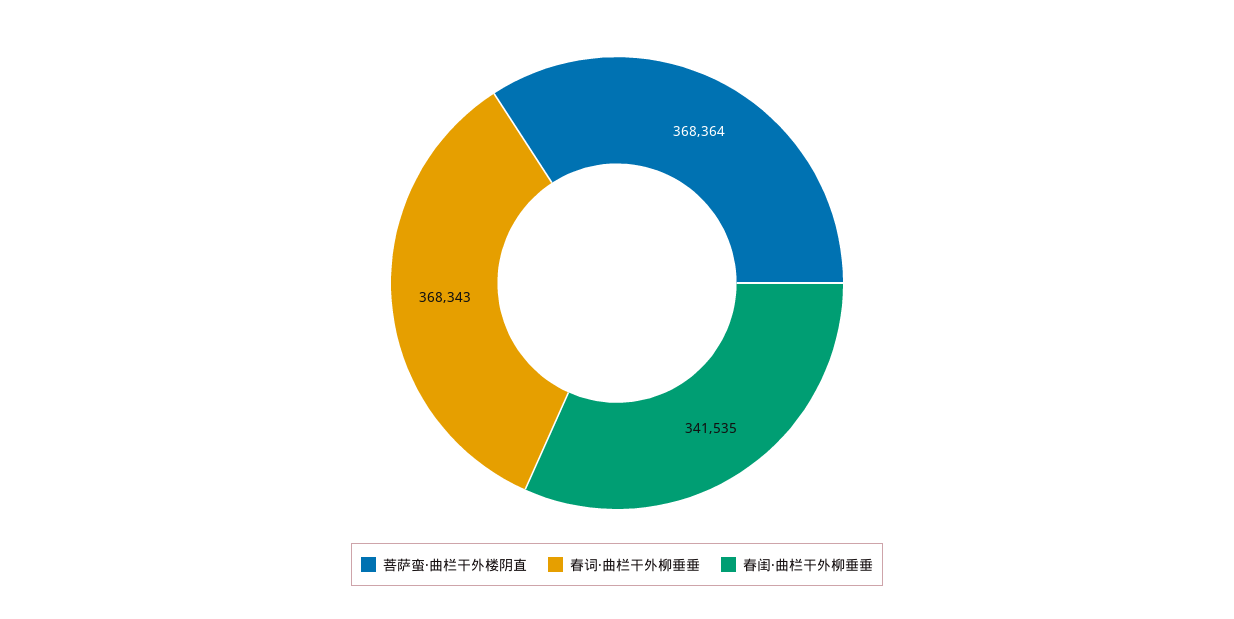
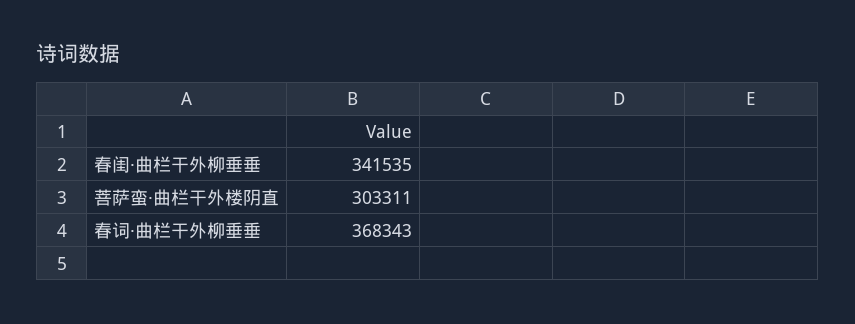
  {
-   "菩萨蛮·曲栏干外楼阴直": 368364,
+   "菩萨蛮·曲栏干外楼阴直": 303311,
    "春词·曲栏干外柳垂垂": 368343,
    "春闺·曲栏干外柳垂垂": 341535
  }

